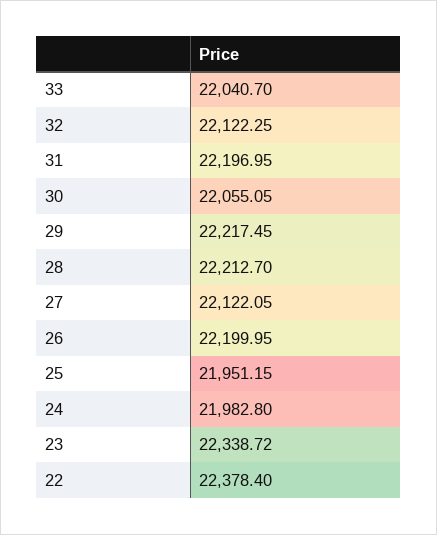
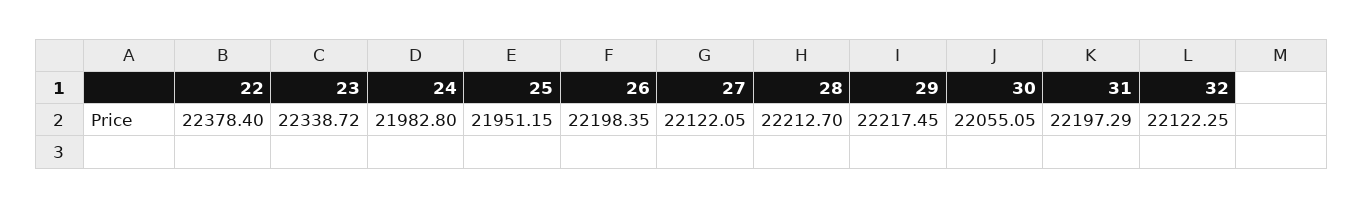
  {
-   "33": 22040.7,
    "32": 22122.25,
-   "31": 22196.95,
+   "31": 22197.29,
    "30": 22055.05,
    "29": 22217.45,
    "28": 22212.7,
    "27": 22122.05,
-   "26": 22199.95,
+   "26": 22198.35,
    "25": 21951.15,
    "24": 21982.8,
    "23": 22338.72,
    "22": 22378.4
  }

